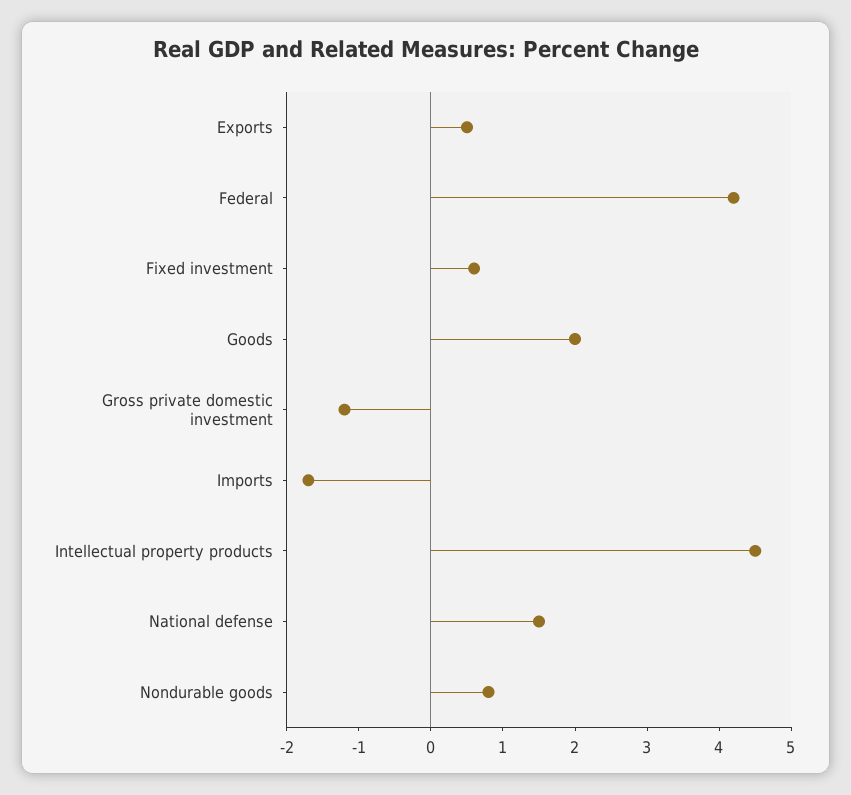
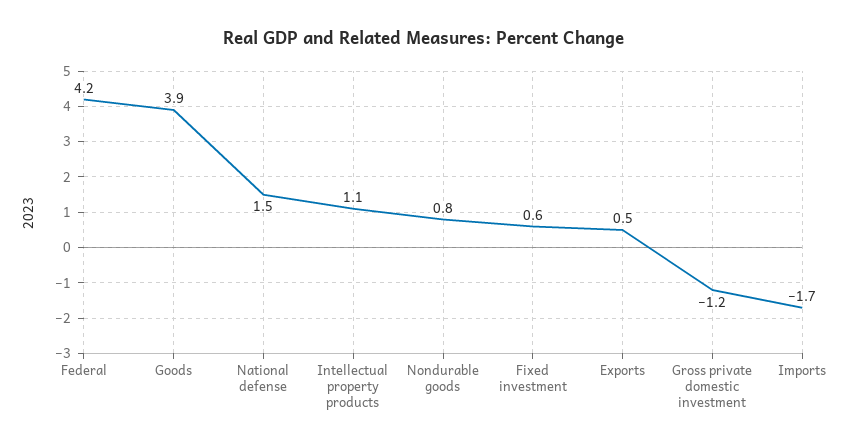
  {
    "Exports": 0.5,
    "Federal": 4.2,
    "Fixed investment": 0.6,
-   "Goods": 2,
+   "Goods": 3.9,
    "Gross private domestic investment": -1.2,
    "Imports": -1.7,
-   "Intellectual property products": 4.5,
+   "Intellectual property products": 1.1,
    "National defense": 1.5,
    "Nondurable goods": 0.8
  }

